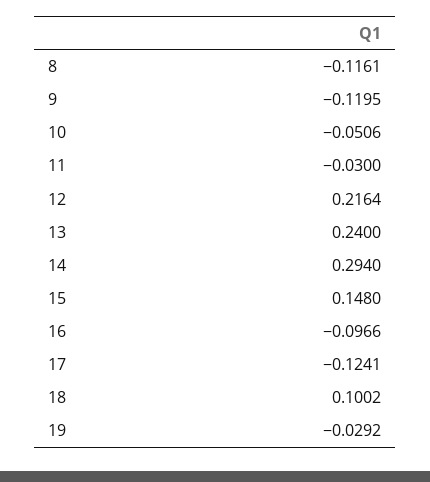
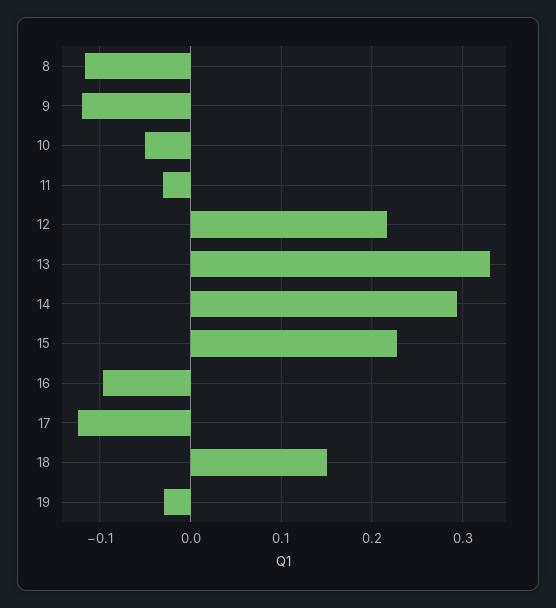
  {
    "8": -0.1161,
    "9": -0.1195,
    "10": -0.0506,
    "11": -0.03,
    "12": 0.2164,
-   "13": 0.24,
+   "13": 0.33,
    "14": 0.294,
-   "15": 0.148,
+   "15": 0.23,
    "16": -0.0966,
    "17": -0.1241,
-   "18": 0.1002,
+   "18": 0.15,
    "19": -0.0292
  }

